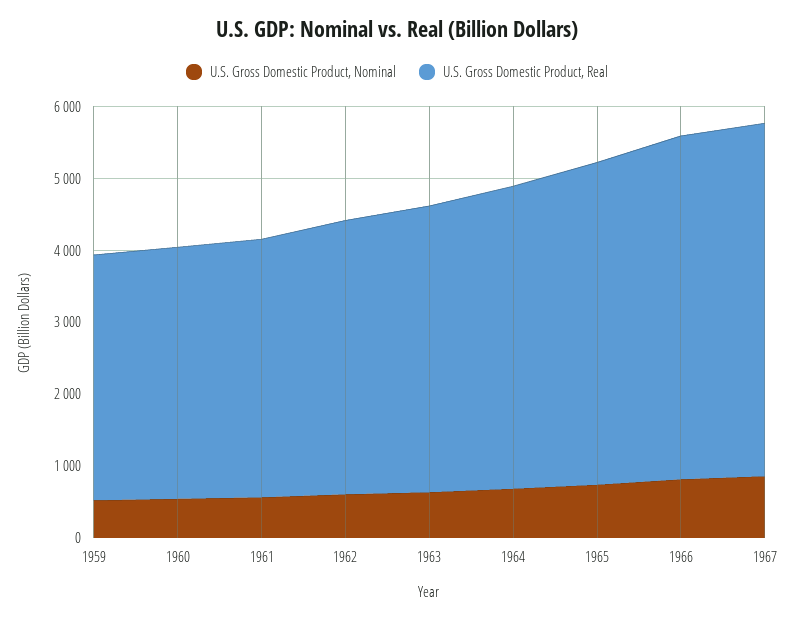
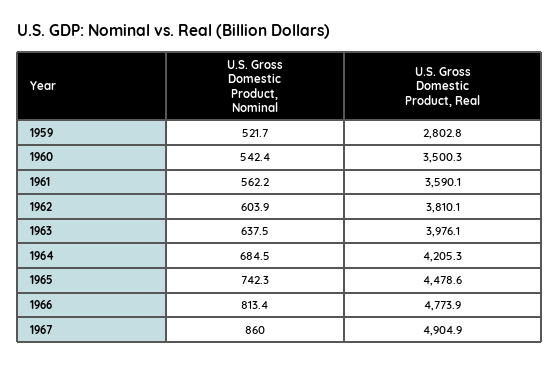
  {
    "U.S. Gross Domestic Product, Nominal": {
      "1959": 521.7,
      "1960": 542.4,
      "1961": 562.2,
      "1962": 603.9,
      "1963": 637.5,
      "1964": 684.5,
      "1965": 742.3,
      "1966": 813.4,
      "1967": 860
    },
    "U.S. Gross Domestic Product, Real": {
-     "1959": 3400,
+     "1959": 2802.8,
      "1960": 3500.3,
      "1961": 3590.1,
      "1962": 3810.1,
      "1963": 3976.1,
      "1964": 4205.3,
      "1965": 4478.6,
      "1966": 4773.9,
      "1967": 4904.9
    }
  }

